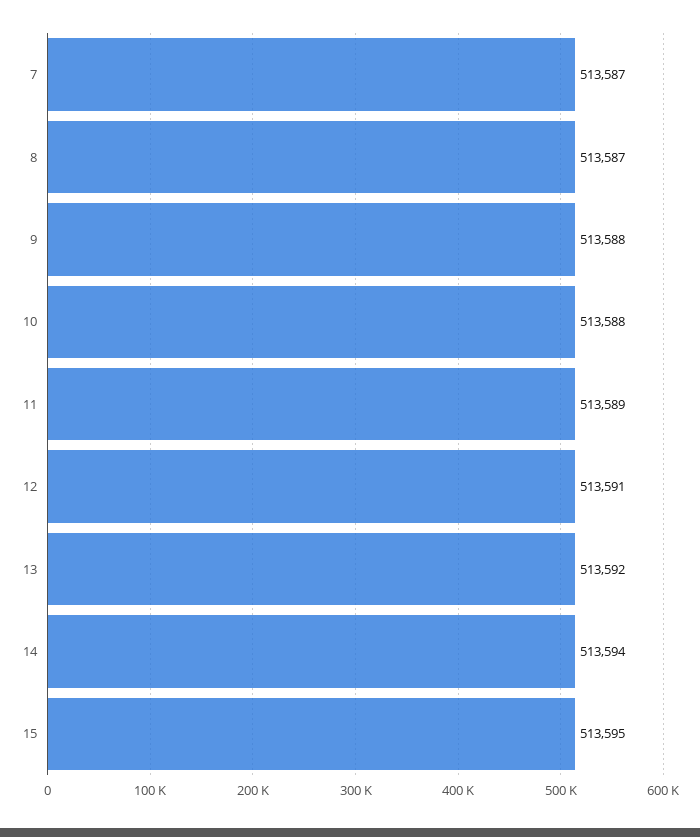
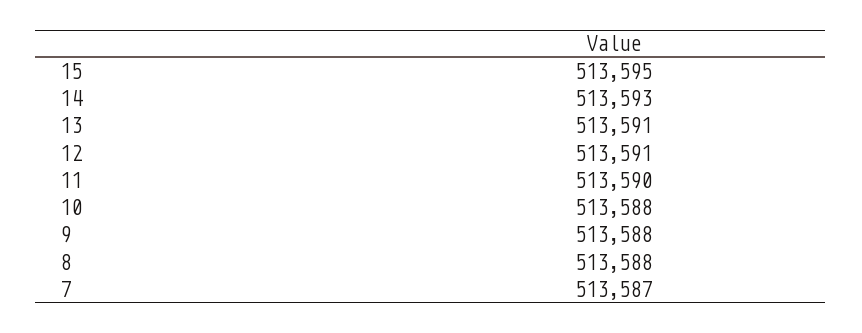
  {
    "7": 513587,
-   "8": 513587,
+   "8": 513588,
    "9": 513588,
    "10": 513588,
-   "11": 513589,
+   "11": 513590,
    "12": 513591,
-   "13": 513592,
+   "13": 513591,
-   "14": 513594,
+   "14": 513593,
    "15": 513595
  }

